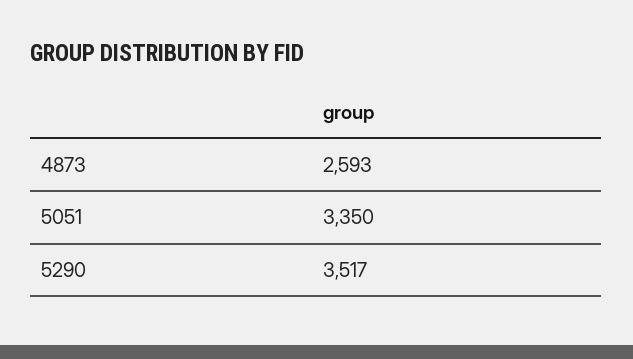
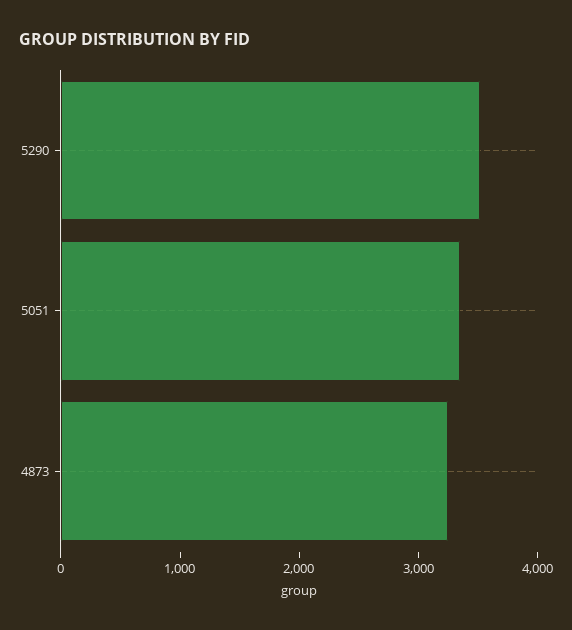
  {
-   "4873": 2593,
+   "4873": 3200,
    "5051": 3350,
    "5290": 3517
  }

